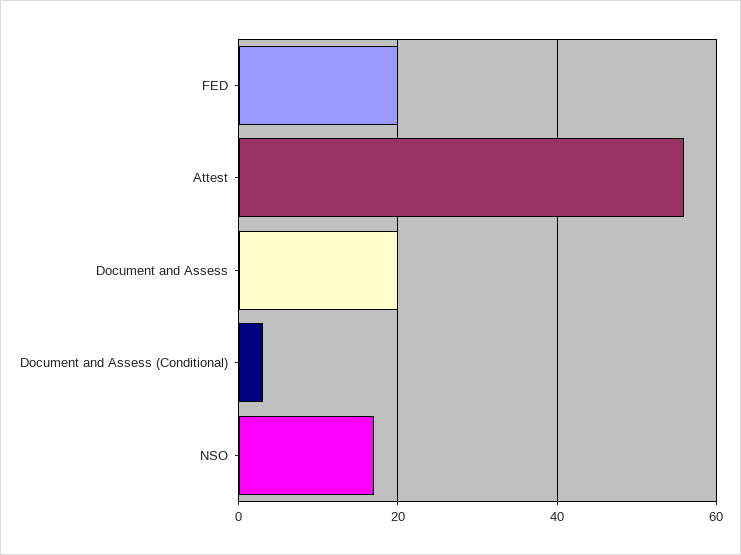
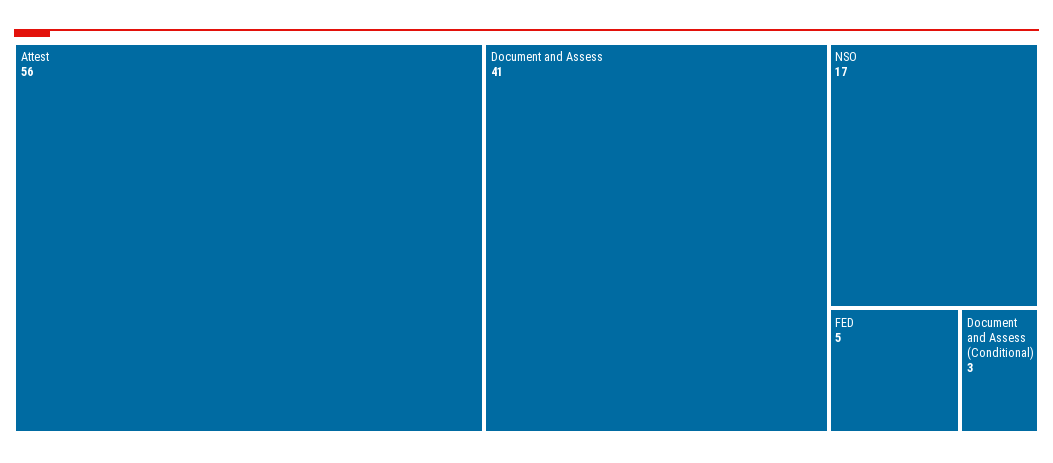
  {
-   "FED": 20,
+   "FED": 5,
    "Attest": 56,
-   "Document and Assess": 20,
+   "Document and Assess": 41,
    "Document and Assess (Conditional)": 3,
    "NSO": 17
  }

